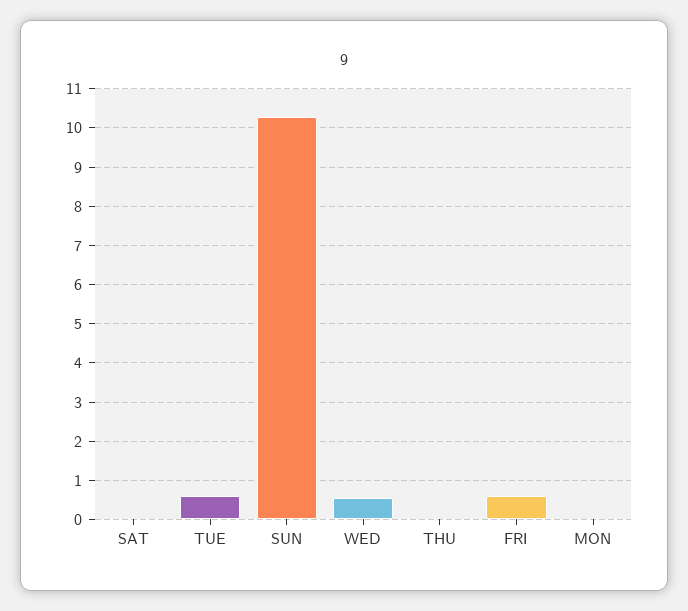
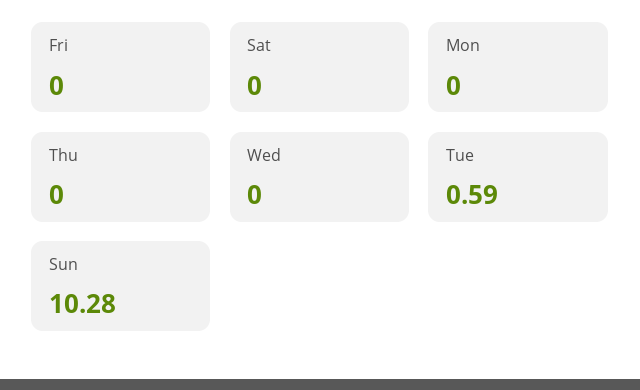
  {
    "SAT": 0,
    "TUE": 0.59,
    "SUN": 10.28,
-   "WED": 0.6,
+   "WED": 0,
    "THU": 0,
-   "FRI": 0.6,
+   "FRI": 0,
    "MON": 0
  }

